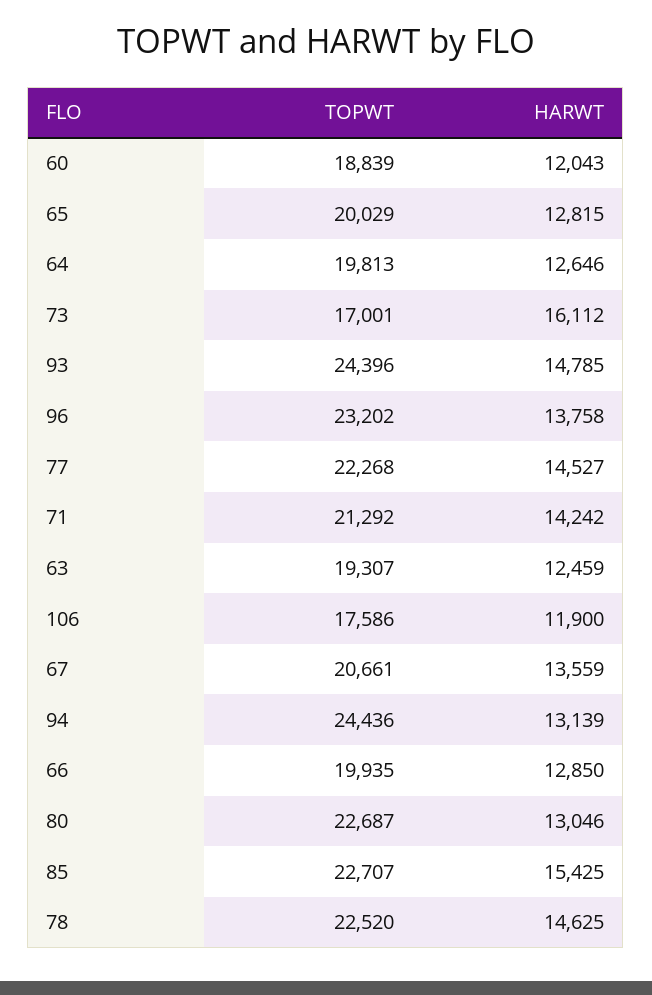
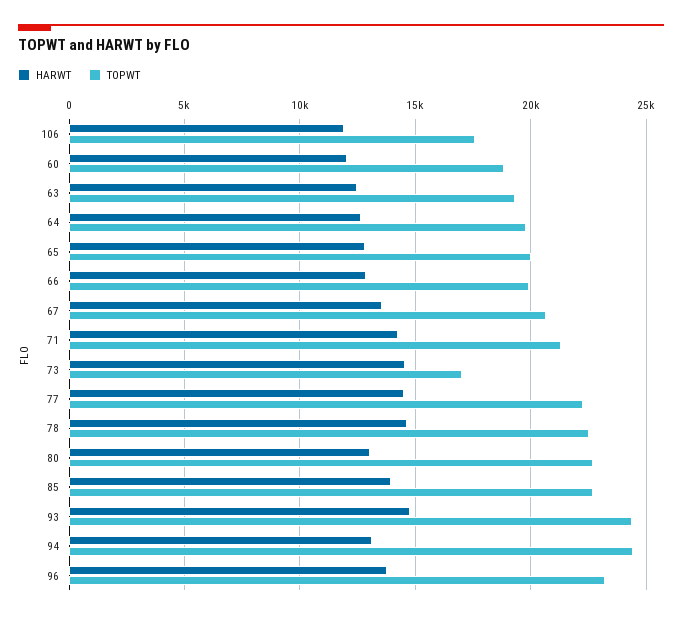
  {
    "TOPWT": {
      "60": 18839,
      "65": 20029,
      "64": 19813,
      "73": 17001,
      "93": 24396,
      "96": 23202,
      "77": 22268,
      "71": 21292,
      "63": 19307,
      "106": 17586,
      "67": 20661,
      "94": 24436,
      "66": 19935,
      "80": 22687,
      "85": 22707,
      "78": 22520
    },
    "HARWT": {
      "60": 12043,
      "65": 12815,
      "64": 12646,
-     "73": 16112,
+     "73": 14500,
      "93": 14785,
      "96": 13758,
      "77": 14527,
      "71": 14242,
      "63": 12459,
      "106": 11900,
      "67": 13559,
      "94": 13139,
      "66": 12850,
      "80": 13046,
-     "85": 15425,
+     "85": 14000,
      "78": 14625
    }
  }

